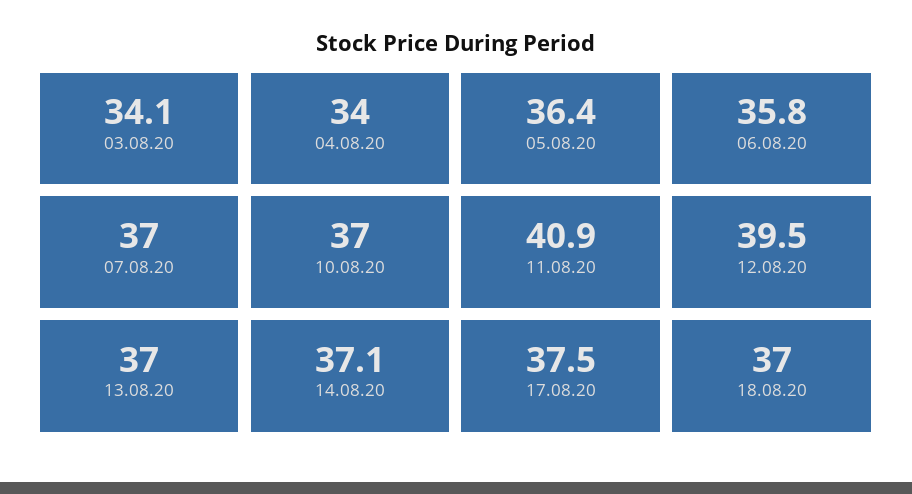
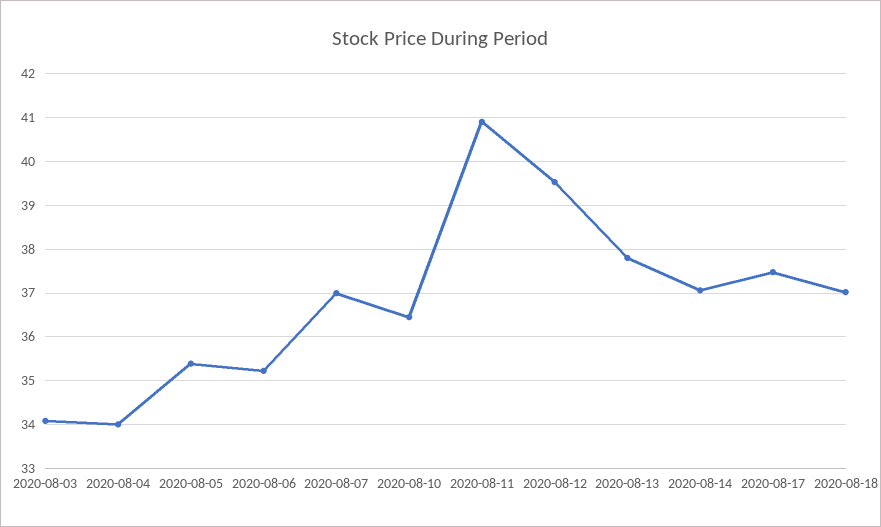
  {
    "03.08.20": 34.1,
    "04.08.20": 34,
-   "05.08.20": 36.4,
+   "05.08.20": 35.4,
-   "06.08.20": 35.8,
+   "06.08.20": 35.2,
    "07.08.20": 37,
-   "10.08.20": 37,
+   "10.08.20": 36.4,
    "11.08.20": 40.9,
    "12.08.20": 39.5,
-   "13.08.20": 37,
+   "13.08.20": 37.8,
    "14.08.20": 37.1,
    "17.08.20": 37.5,
    "18.08.20": 37
  }

